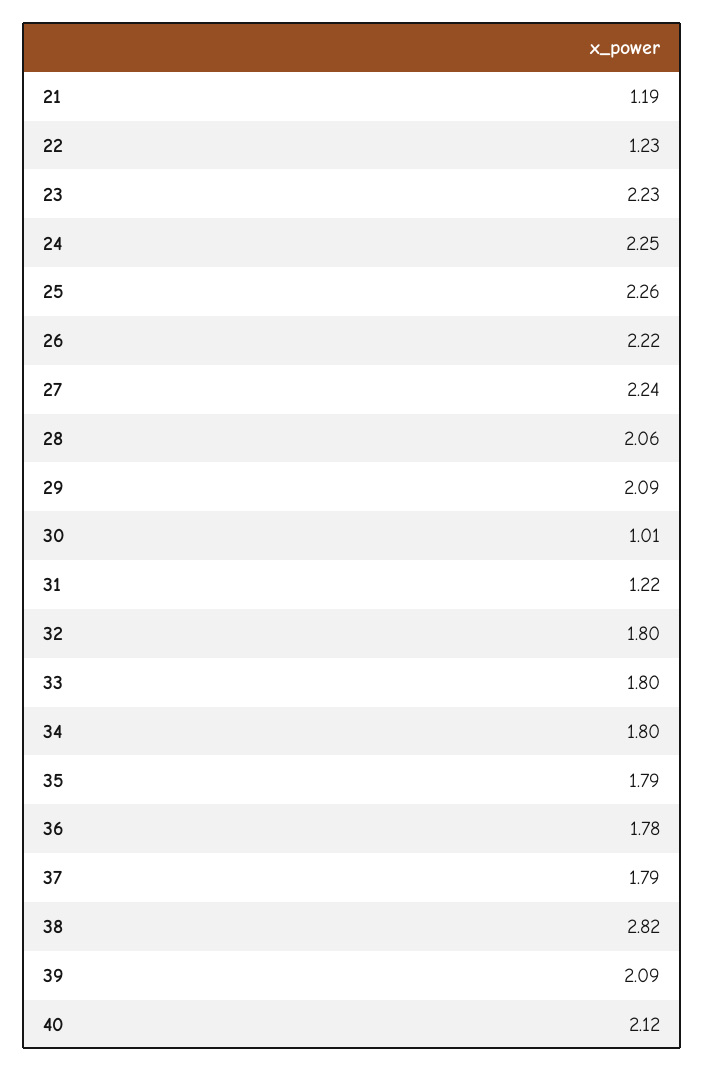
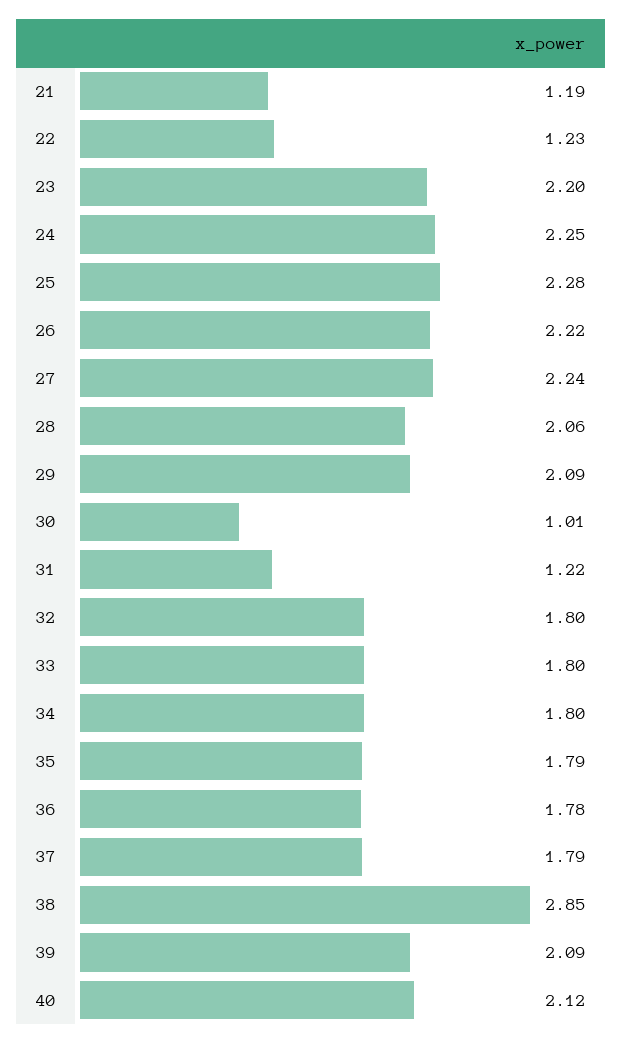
  {
    "21": 1.19,
    "22": 1.23,
-   "23": 2.23,
+   "23": 2.2,
    "24": 2.25,
-   "25": 2.26,
+   "25": 2.28,
    "26": 2.22,
    "27": 2.24,
    "28": 2.06,
    "29": 2.09,
    "30": 1.01,
    "31": 1.22,
    "32": 1.8,
    "33": 1.8,
    "34": 1.8,
    "35": 1.79,
    "36": 1.78,
    "37": 1.79,
-   "38": 2.82,
+   "38": 2.85,
    "39": 2.09,
    "40": 2.12
  }

